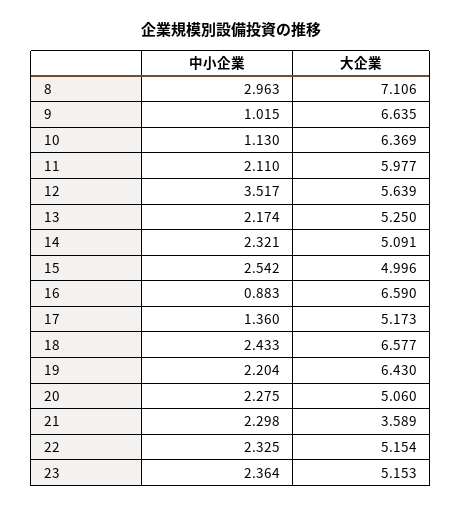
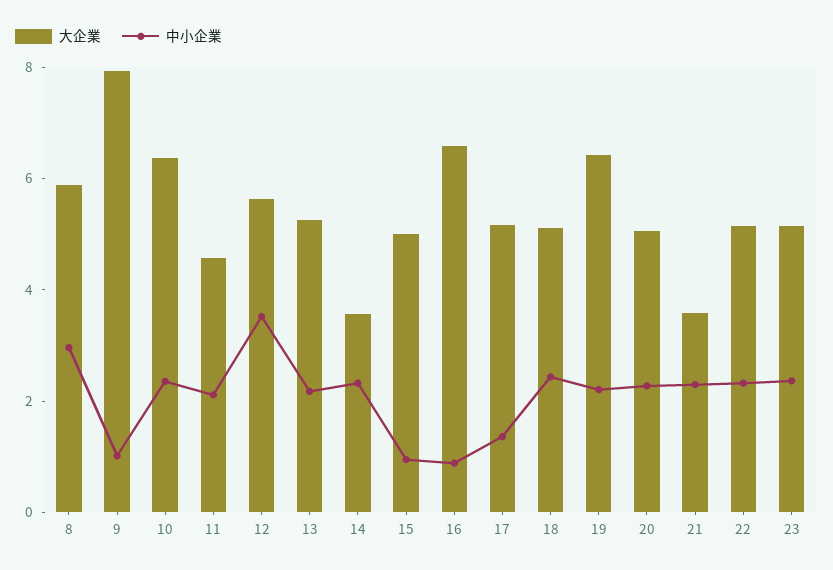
  {
    "中小企業": {
      "8": 2.963,
      "9": 1.015,
-     "10": 1.13,
+     "10": 2.5,
      "11": 2.11,
      "12": 3.517,
      "13": 2.174,
      "14": 2.321,
-     "15": 2.542,
+     "15": 1,
      "16": 0.883,
      "17": 1.36,
      "18": 2.433,
      "19": 2.204,
      "20": 2.275,
      "21": 2.298,
      "22": 2.325,
      "23": 2.364
    },
    "大企業": {
-     "8": 7.106,
+     "8": 6,
-     "9": 6.635,
+     "9": 8,
      "10": 6.369,
-     "11": 5.977,
+     "11": 4.5,
      "12": 5.639,
      "13": 5.25,
-     "14": 5.091,
+     "14": 3.5,
      "15": 4.996,
      "16": 6.59,
      "17": 5.173,
-     "18": 6.577,
+     "18": 5,
      "19": 6.43,
      "20": 5.06,
      "21": 3.589,
      "22": 5.154,
      "23": 5.153
    }
  }

